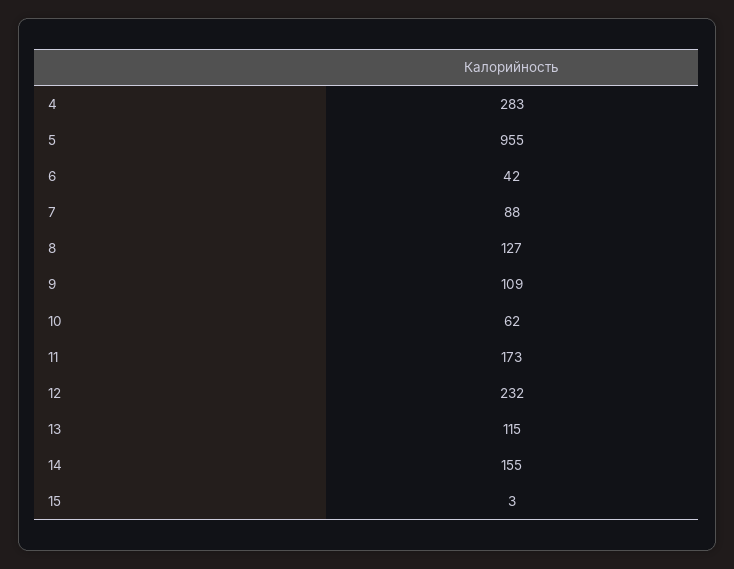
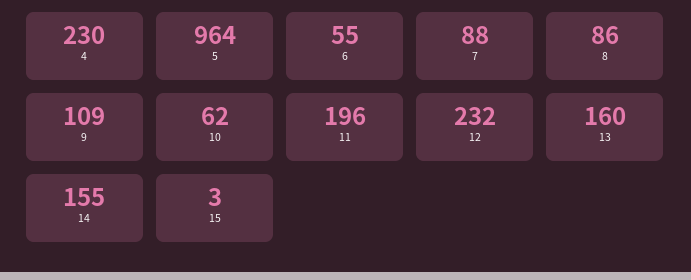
  {
-   "4": 283,
+   "4": 230,
-   "5": 955,
+   "5": 964,
-   "6": 42,
+   "6": 55,
    "7": 88,
-   "8": 127,
+   "8": 86,
    "9": 109,
    "10": 62,
-   "11": 173,
+   "11": 196,
    "12": 232,
-   "13": 115,
+   "13": 160,
    "14": 155,
    "15": 3
  }

